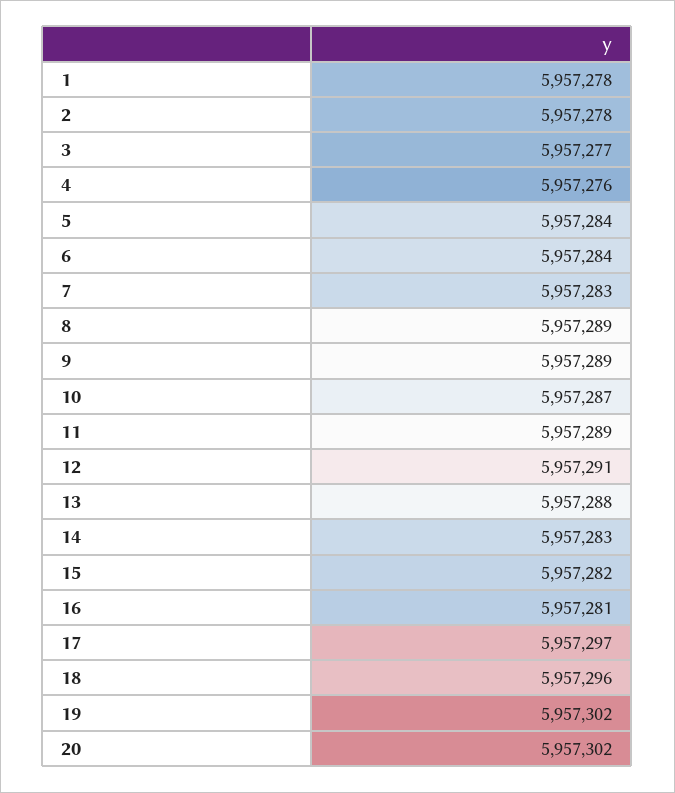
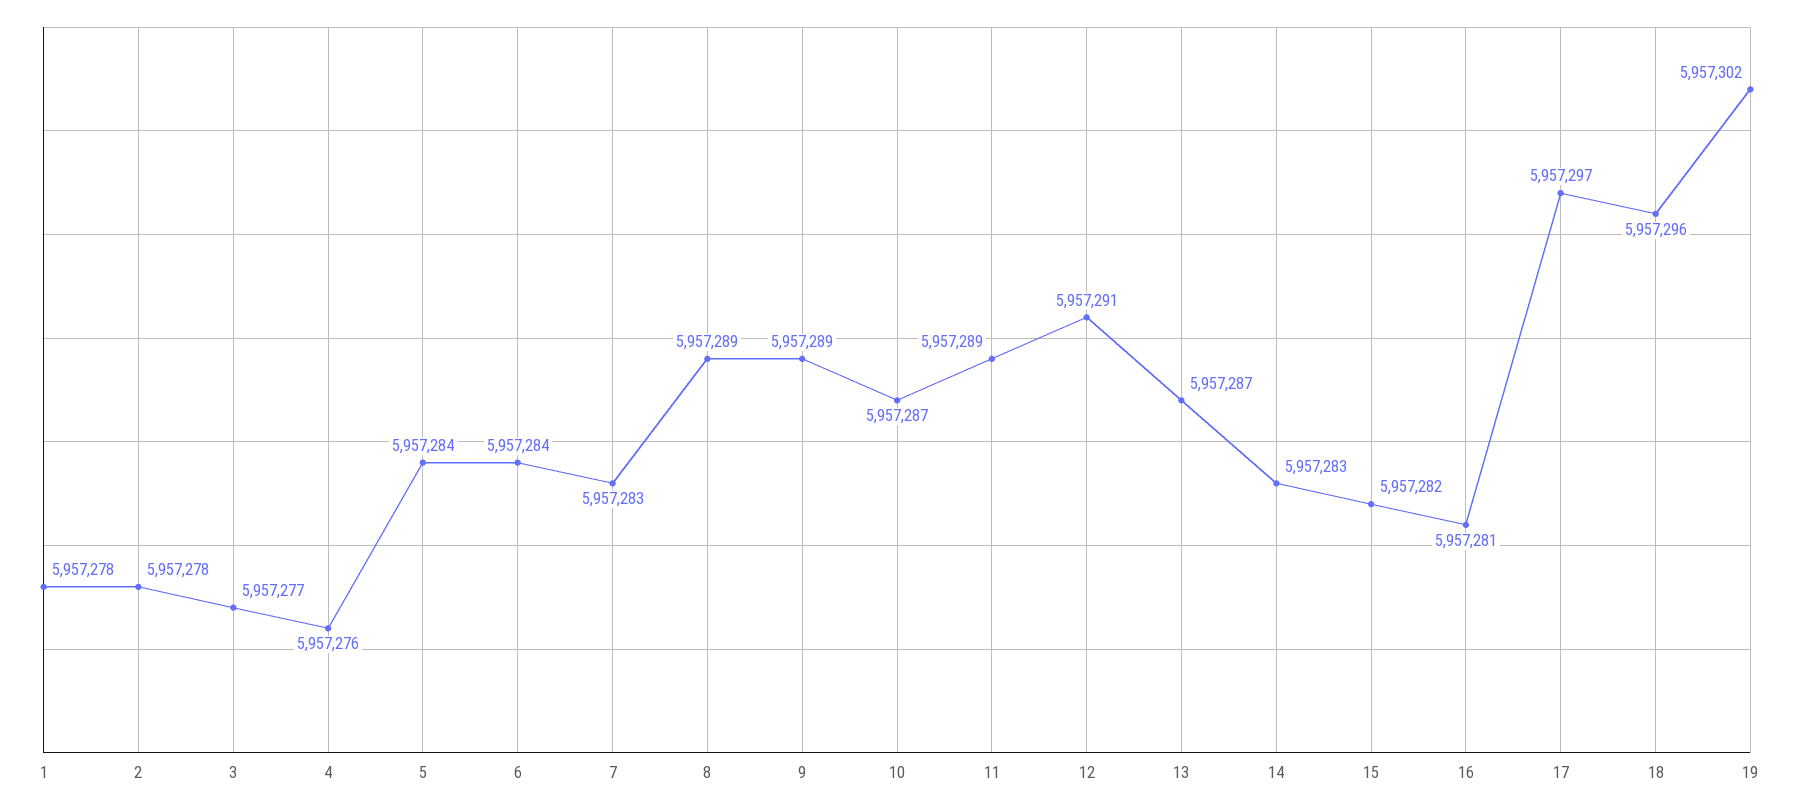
  {
    "1": 5957278,
    "2": 5957278,
    "3": 5957277,
    "4": 5957276,
    "5": 5957284,
    "6": 5957284,
    "7": 5957283,
    "8": 5957289,
    "9": 5957289,
    "10": 5957287,
    "11": 5957289,
    "12": 5957291,
-   "13": 5957288,
+   "13": 5957287,
    "14": 5957283,
    "15": 5957282,
    "16": 5957281,
    "17": 5957297,
    "18": 5957296,
-   "19": 5957302,
+   "19": 5957302
-   "20": 5957302
  }

